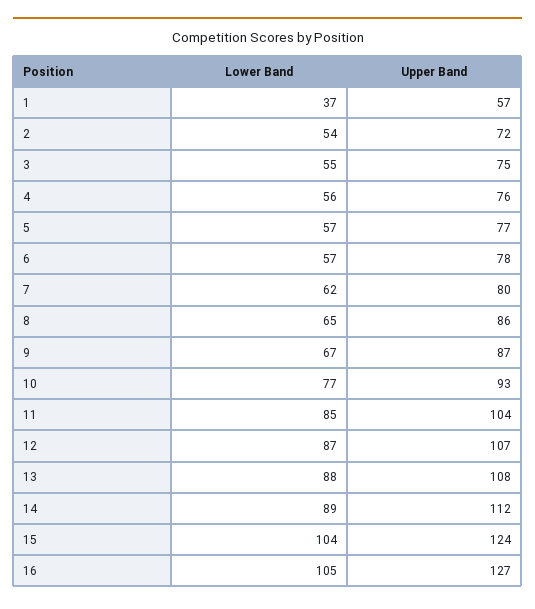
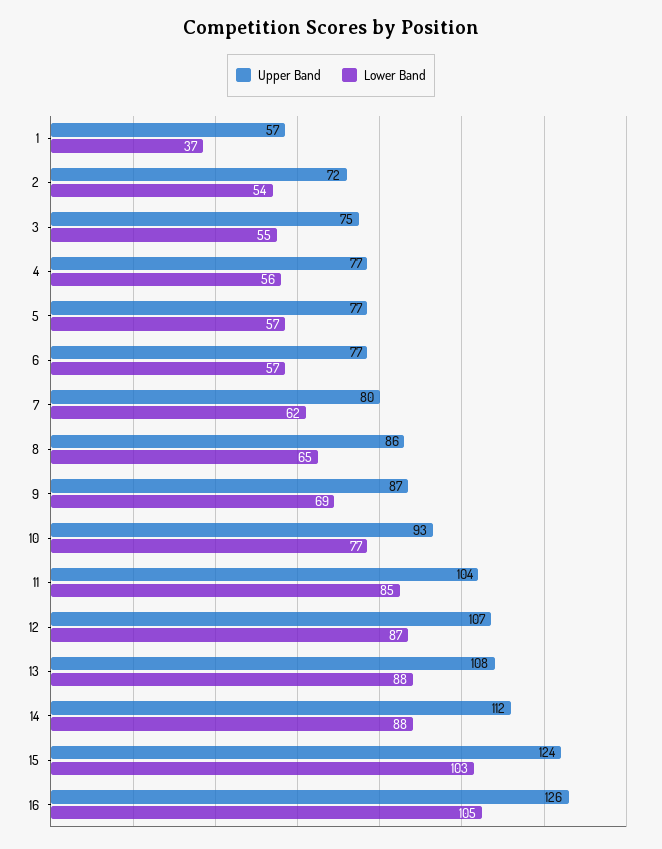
  {
    "Lower Band": {
      "1": 37,
      "2": 54,
      "3": 55,
      "4": 56,
      "5": 57,
      "6": 57,
      "7": 62,
      "8": 65,
-     "9": 67,
+     "9": 69,
      "10": 77,
      "11": 85,
      "12": 87,
      "13": 88,
-     "14": 89,
+     "14": 88,
-     "15": 104,
+     "15": 103,
      "16": 105
    },
    "Upper Band": {
      "1": 57,
      "2": 72,
      "3": 75,
-     "4": 76,
+     "4": 77,
      "5": 77,
-     "6": 78,
+     "6": 77,
      "7": 80,
      "8": 86,
      "9": 87,
      "10": 93,
      "11": 104,
      "12": 107,
      "13": 108,
      "14": 112,
      "15": 124,
-     "16": 127
+     "16": 126
    }
  }

